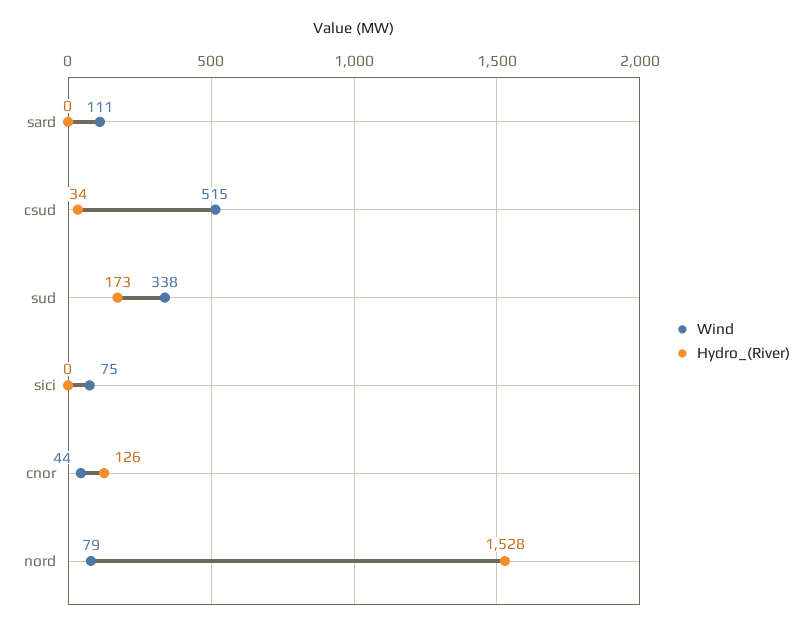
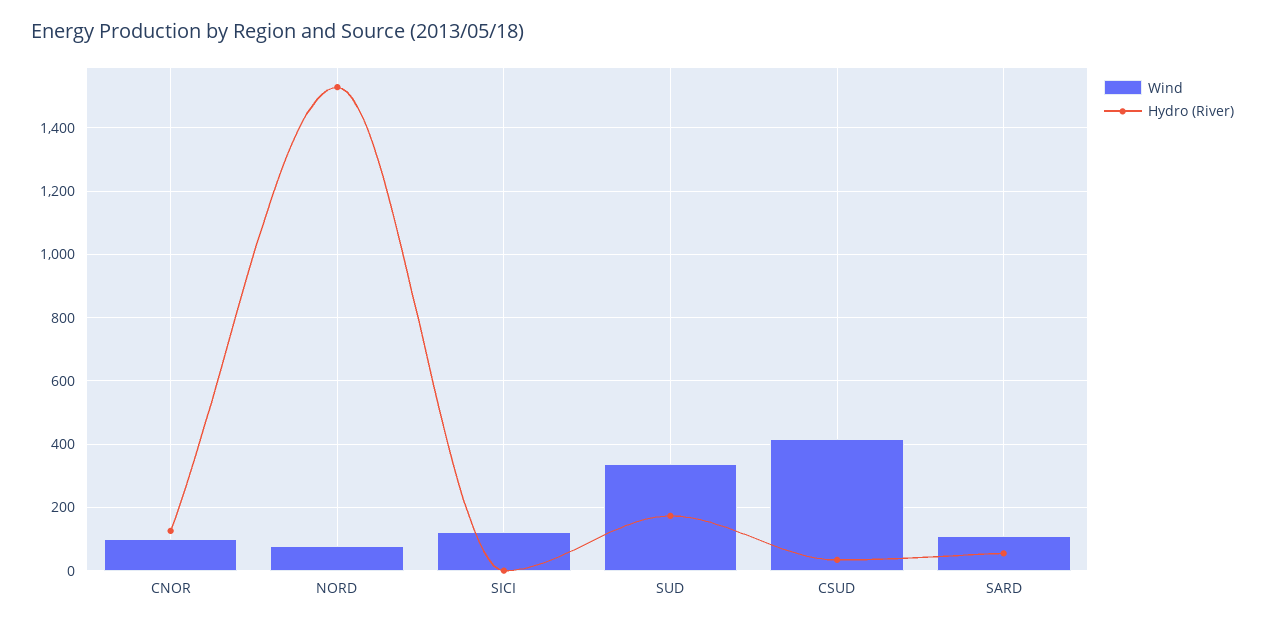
  {
    "Wind": {
      "sard": 111,
-     "csud": 515,
+     "csud": 420,
      "sud": 338,
-     "sici": 75,
+     "sici": 120,
-     "cnor": 44,
+     "cnor": 100,
      "nord": 79
    },
    "Hydro_(River)": {
-     "sard": 0,
+     "sard": 60,
      "csud": 34,
      "sud": 173,
      "sici": 0,
      "cnor": 126,
      "nord": 1528
    }
  }

